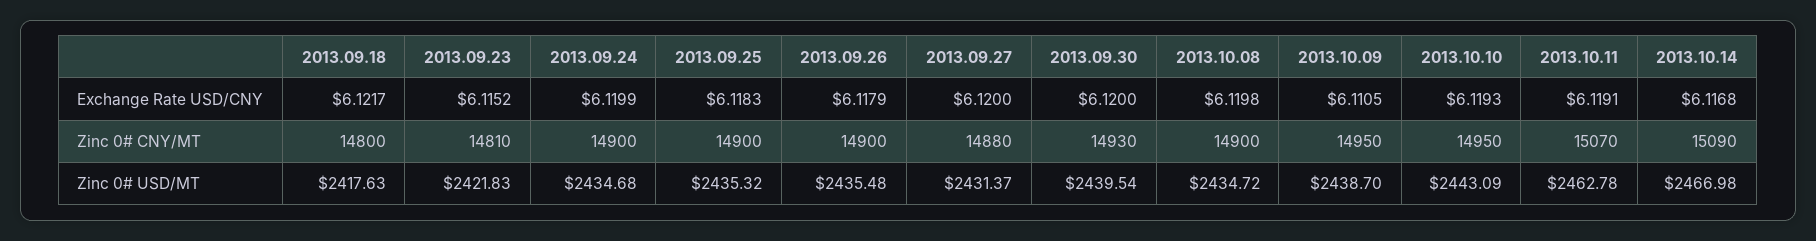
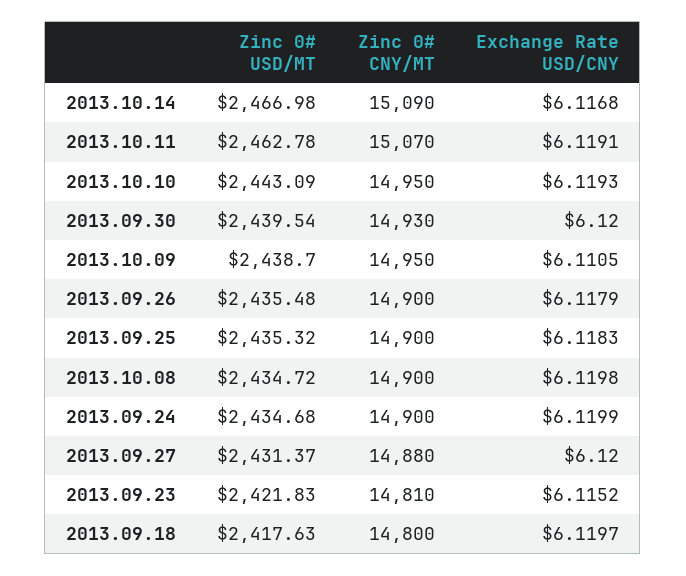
  {
    "2013.09.18": {
-     "Exchange Rate USD/CNY": 6.1217,
+     "Exchange Rate USD/CNY": 6.1197,
      "Zinc 0# CNY/MT": 14800,
      "Zinc 0# USD/MT": 2417.63
    },
    "2013.09.23": {
      "Exchange Rate USD/CNY": 6.1152,
      "Zinc 0# CNY/MT": 14810,
      "Zinc 0# USD/MT": 2421.83
    },
    "2013.09.24": {
      "Exchange Rate USD/CNY": 6.1199,
      "Zinc 0# CNY/MT": 14900,
      "Zinc 0# USD/MT": 2434.68
    },
    "2013.09.25": {
      "Exchange Rate USD/CNY": 6.1183,
      "Zinc 0# CNY/MT": 14900,
      "Zinc 0# USD/MT": 2435.32
    },
    "2013.09.26": {
      "Exchange Rate USD/CNY": 6.1179,
      "Zinc 0# CNY/MT": 14900,
      "Zinc 0# USD/MT": 2435.48
    },
    "2013.09.27": {
      "Exchange Rate USD/CNY": 6.12,
      "Zinc 0# CNY/MT": 14880,
      "Zinc 0# USD/MT": 2431.37
    },
    "2013.09.30": {
      "Exchange Rate USD/CNY": 6.12,
      "Zinc 0# CNY/MT": 14930,
      "Zinc 0# USD/MT": 2439.54
    },
    "2013.10.08": {
      "Exchange Rate USD/CNY": 6.1198,
      "Zinc 0# CNY/MT": 14900,
      "Zinc 0# USD/MT": 2434.72
    },
    "2013.10.09": {
      "Exchange Rate USD/CNY": 6.1105,
      "Zinc 0# CNY/MT": 14950,
      "Zinc 0# USD/MT": 2438.7
    },
    "2013.10.10": {
      "Exchange Rate USD/CNY": 6.1193,
      "Zinc 0# CNY/MT": 14950,
      "Zinc 0# USD/MT": 2443.09
    },
    "2013.10.11": {
      "Exchange Rate USD/CNY": 6.1191,
      "Zinc 0# CNY/MT": 15070,
      "Zinc 0# USD/MT": 2462.78
    },
    "2013.10.14": {
      "Exchange Rate USD/CNY": 6.1168,
      "Zinc 0# CNY/MT": 15090,
      "Zinc 0# USD/MT": 2466.98
    }
  }

